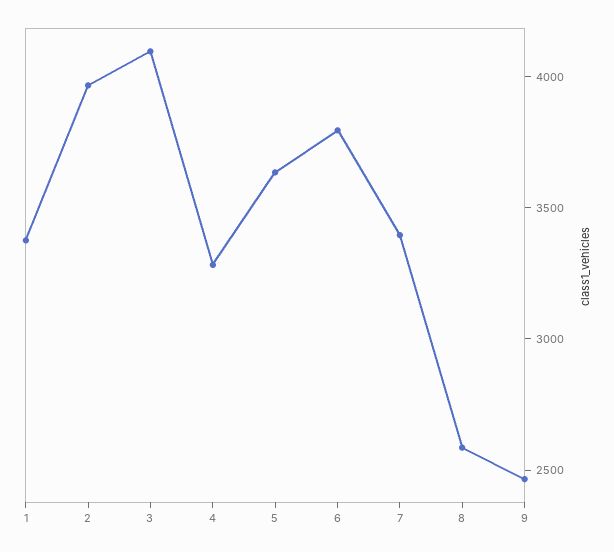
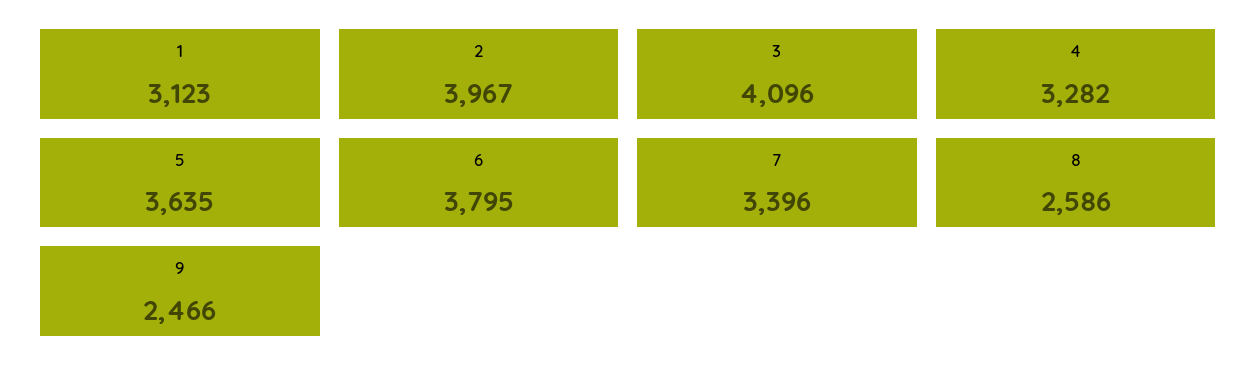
  {
-   "1": 3400,
+   "1": 3123,
    "2": 3967,
    "3": 4096,
    "4": 3282,
    "5": 3635,
    "6": 3795,
    "7": 3396,
    "8": 2586,
    "9": 2466
  }

